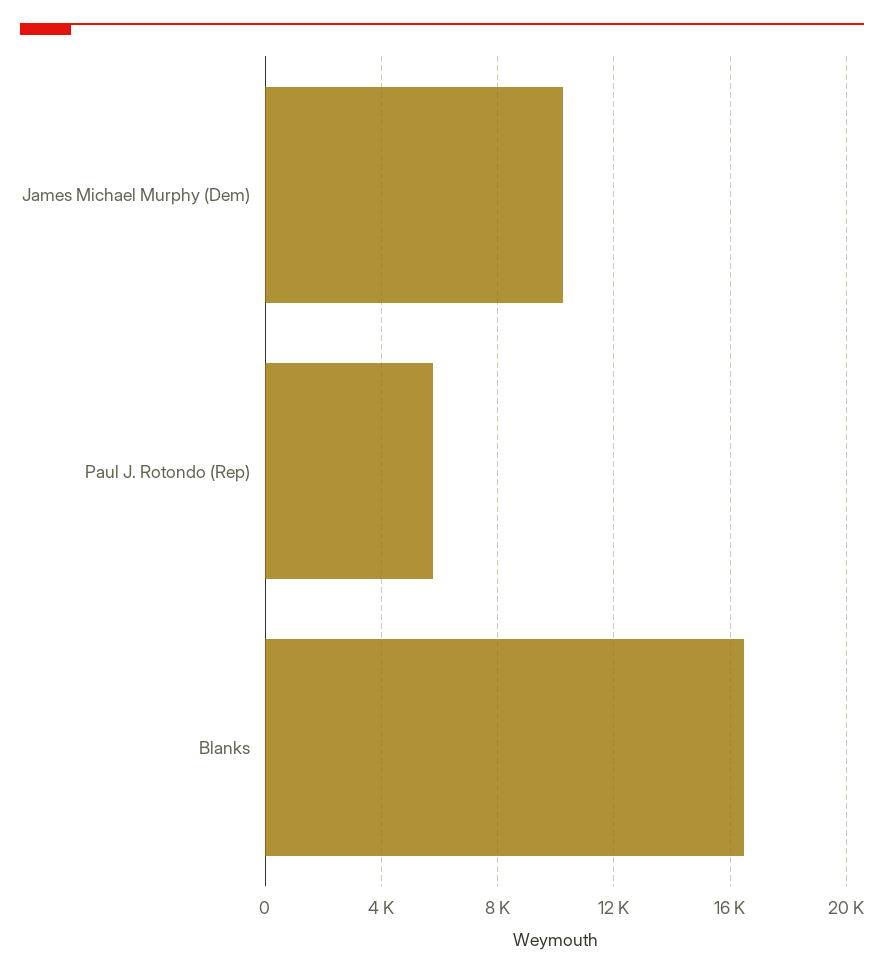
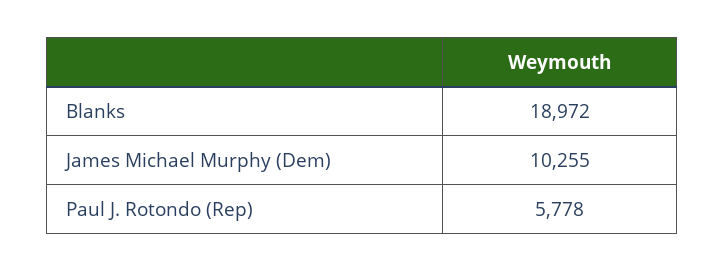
  {
    "James Michael Murphy (Dem)": 10255,
    "Paul J. Rotondo (Rep)": 5778,
-   "Blanks": 16500
+   "Blanks": 18972
  }

